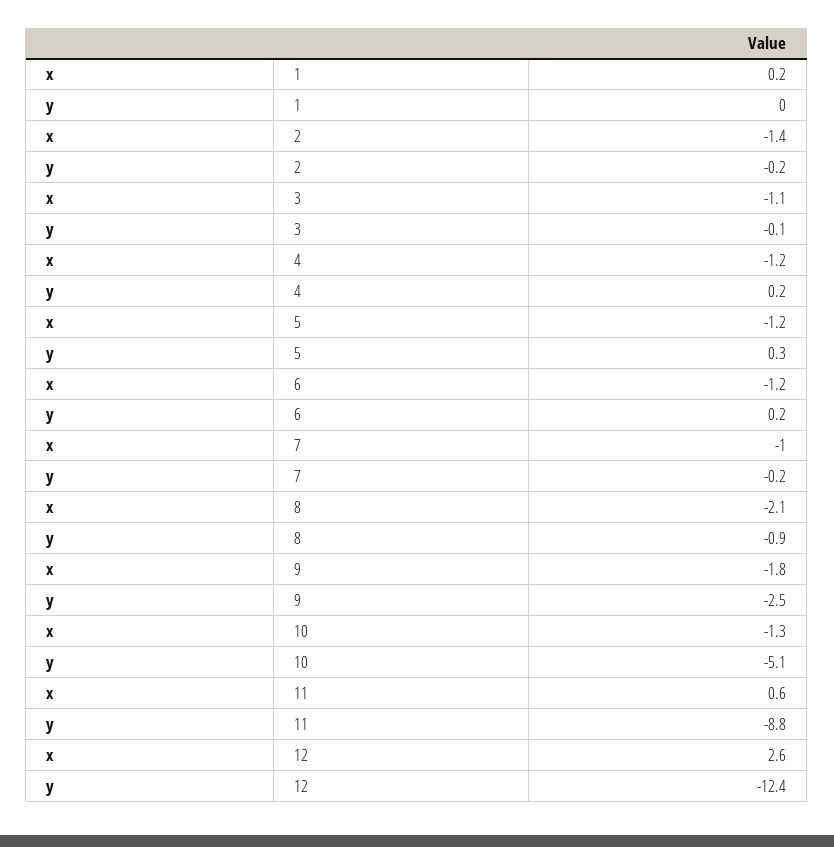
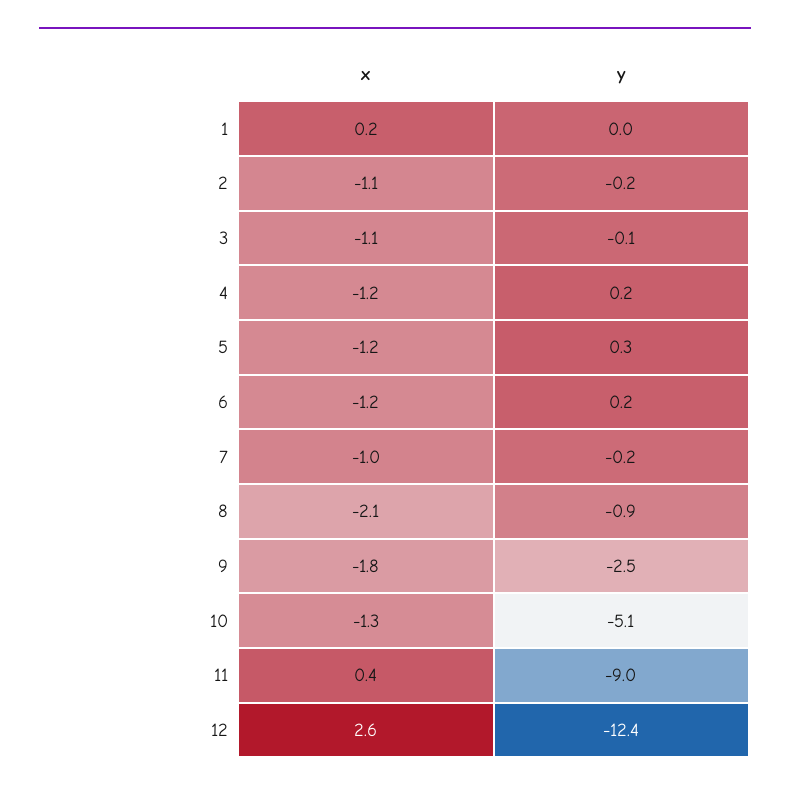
  {
    "x": {
      "1": 0.2,
-     "2": -1.4,
+     "2": -1.1,
      "3": -1.1,
      "4": -1.2,
      "5": -1.2,
      "6": -1.2,
      "7": -1,
      "8": -2.1,
      "9": -1.8,
      "10": -1.3,
-     "11": 0.6,
+     "11": 0.4,
      "12": 2.6
    },
    "y": {
      "1": 0,
      "2": -0.2,
      "3": -0.1,
      "4": 0.2,
      "5": 0.3,
      "6": 0.2,
      "7": -0.2,
      "8": -0.9,
      "9": -2.5,
      "10": -5.1,
-     "11": -8.8,
+     "11": -9,
      "12": -12.4
    }
  }

